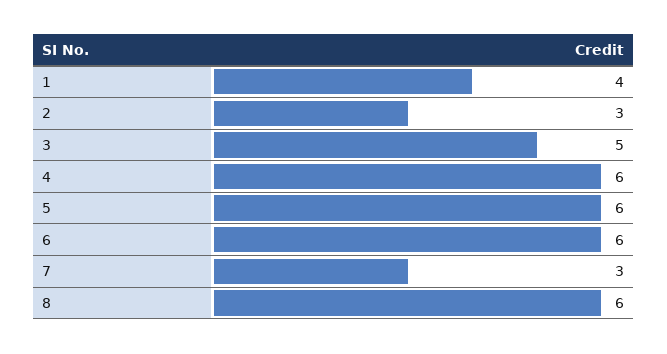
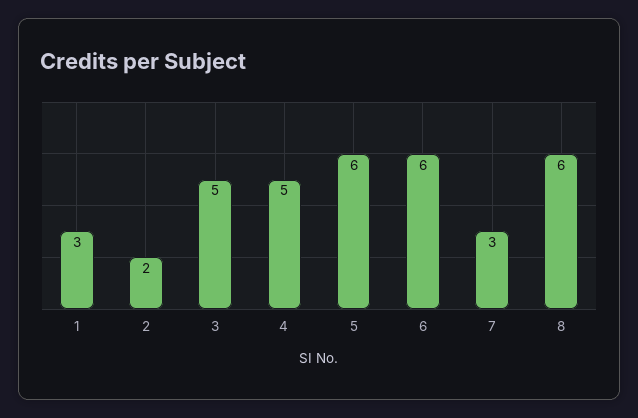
  {
-   "1": 4,
+   "1": 3,
-   "2": 3,
+   "2": 2,
    "3": 5,
-   "4": 6,
+   "4": 5,
    "5": 6,
    "6": 6,
    "7": 3,
    "8": 6
  }

